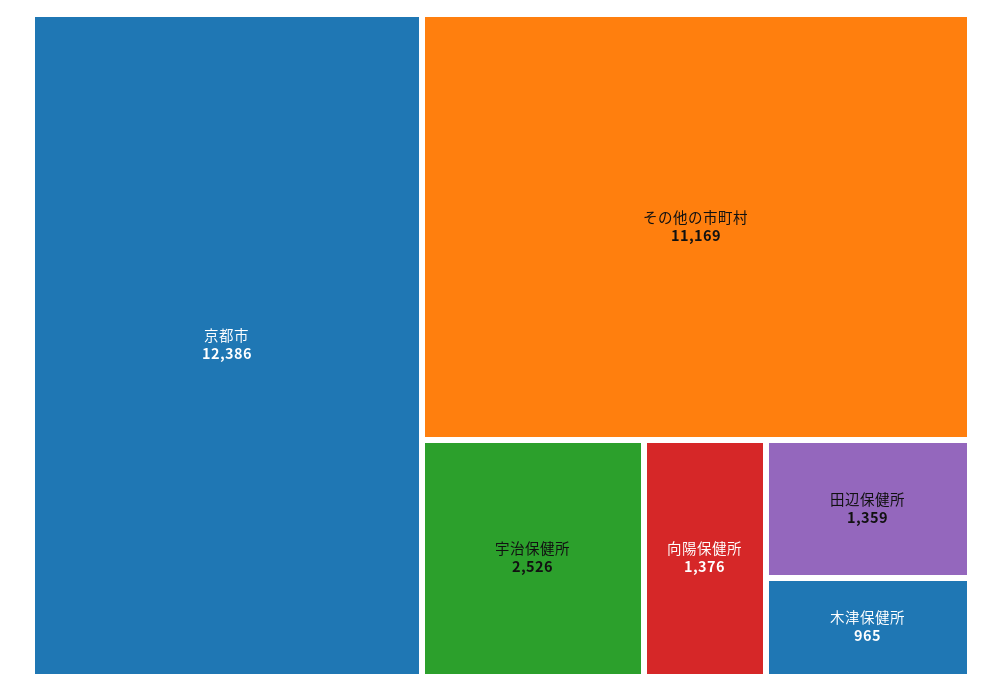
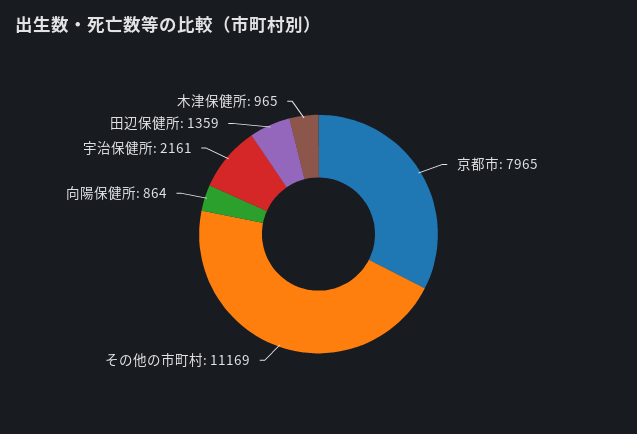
  {
-   "京都市": 12386,
+   "京都市": 7965,
    "その他の市町村": 11169,
-   "宇治保健所": 2526,
+   "宇治保健所": 2161,
-   "向陽保健所": 1376,
+   "向陽保健所": 864,
    "田辺保健所": 1359,
    "木津保健所": 965
  }

